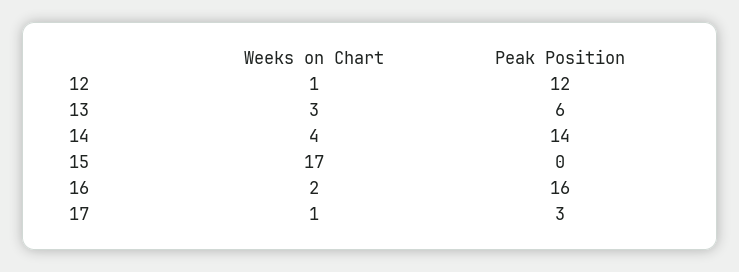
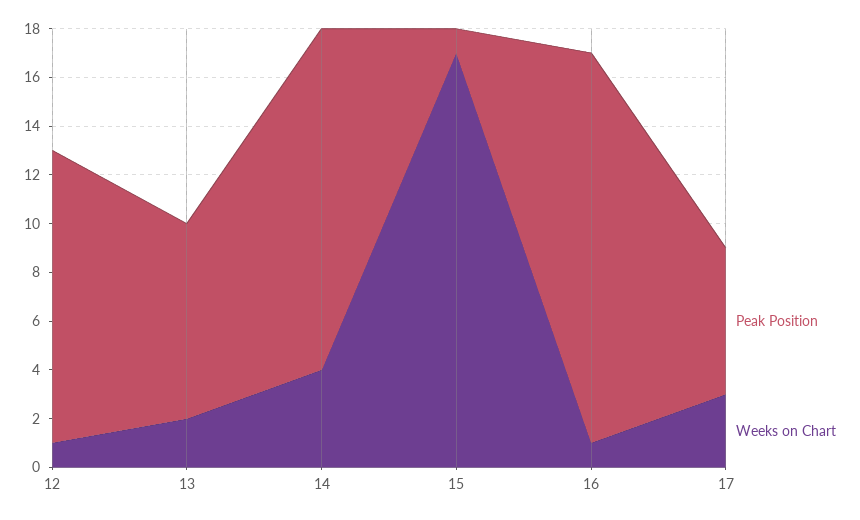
  {
    "Weeks on Chart": {
      "12": 1,
-     "13": 3,
+     "13": 2,
      "14": 4,
      "15": 17,
-     "16": 2,
+     "16": 1,
-     "17": 1
+     "17": 3
    },
    "Peak Position": {
      "12": 12,
-     "13": 6,
+     "13": 8,
      "14": 14,
-     "15": 0,
+     "15": 1,
      "16": 16,
-     "17": 3
+     "17": 6
    }
  }

